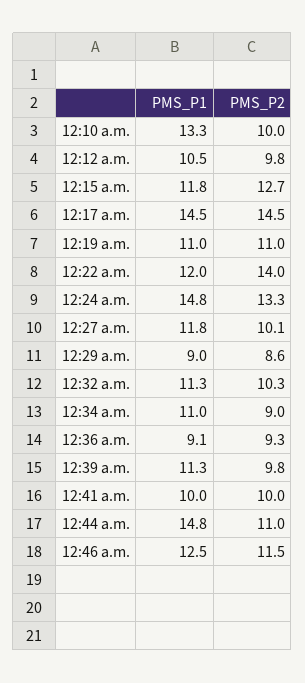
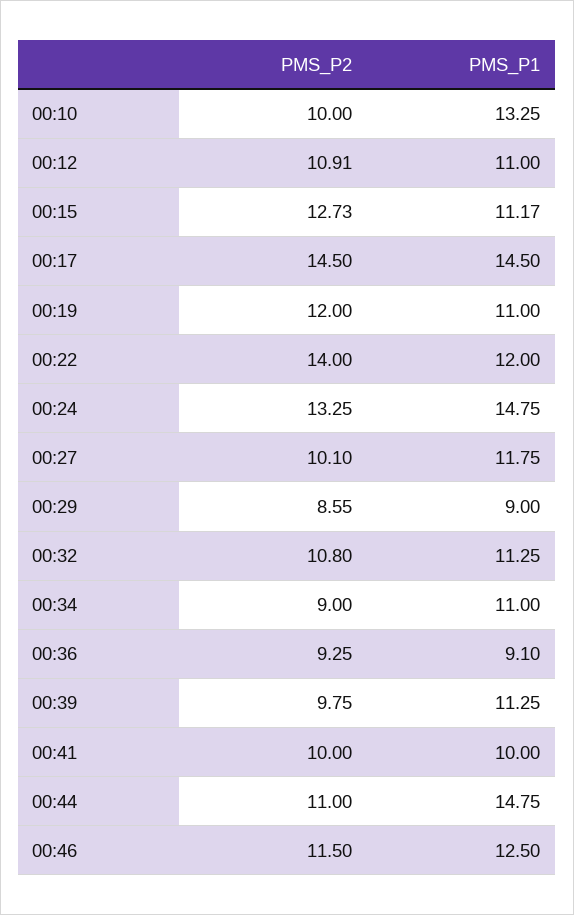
  {
    "PMS_P1": {
      "12:10 a.m.": 13.25,
-     "12:12 a.m.": 10.5,
+     "12:12 a.m.": 11,
-     "12:15 a.m.": 11.8,
+     "12:15 a.m.": 11.17,
      "12:17 a.m.": 14.5,
      "12:19 a.m.": 11,
      "12:22 a.m.": 12,
      "12:24 a.m.": 14.75,
      "12:27 a.m.": 11.75,
      "12:29 a.m.": 9,
      "12:32 a.m.": 11.25,
      "12:34 a.m.": 11,
      "12:36 a.m.": 9.1,
      "12:39 a.m.": 11.25,
      "12:41 a.m.": 10,
      "12:44 a.m.": 14.75,
      "12:46 a.m.": 12.5
    },
    "PMS_P2": {
      "12:10 a.m.": 10,
-     "12:12 a.m.": 9.8,
+     "12:12 a.m.": 10.91,
      "12:15 a.m.": 12.73,
      "12:17 a.m.": 14.5,
-     "12:19 a.m.": 11,
+     "12:19 a.m.": 12,
      "12:22 a.m.": 14,
      "12:24 a.m.": 13.25,
      "12:27 a.m.": 10.1,
      "12:29 a.m.": 8.55,
-     "12:32 a.m.": 10.3,
+     "12:32 a.m.": 10.8,
      "12:34 a.m.": 9,
      "12:36 a.m.": 9.25,
      "12:39 a.m.": 9.75,
      "12:41 a.m.": 10,
      "12:44 a.m.": 11,
      "12:46 a.m.": 11.5
    }
  }

